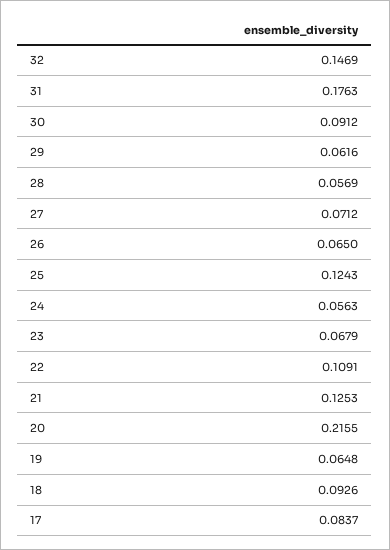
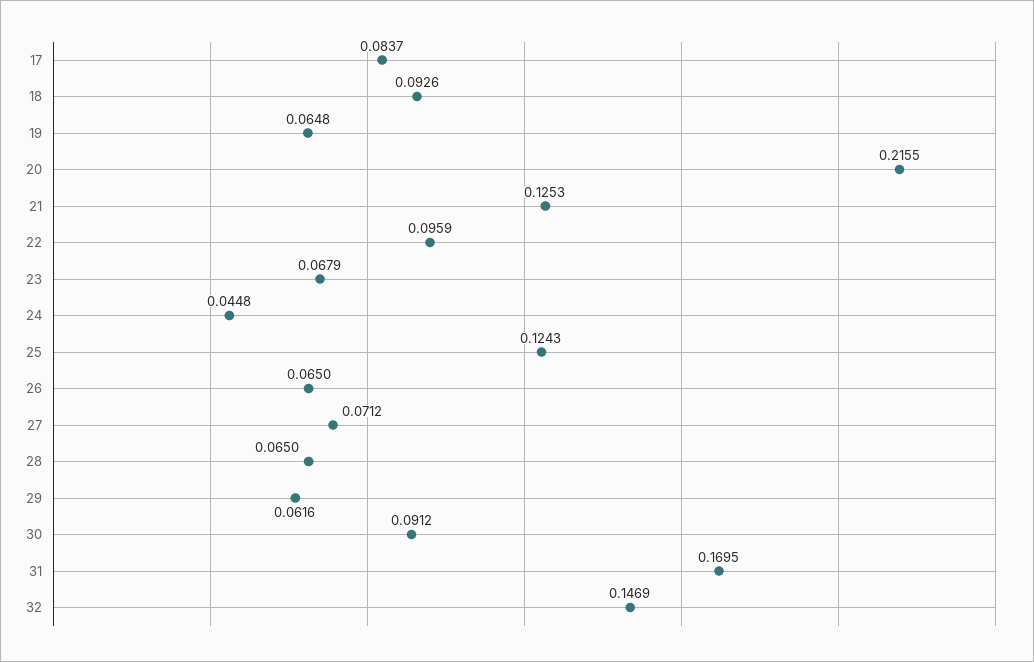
  {
    "32": 0.1469,
-   "31": 0.1763,
+   "31": 0.1695,
    "30": 0.0912,
    "29": 0.0616,
-   "28": 0.0569,
+   "28": 0.065,
    "27": 0.0712,
    "26": 0.065,
    "25": 0.1243,
-   "24": 0.0563,
+   "24": 0.0448,
    "23": 0.0679,
-   "22": 0.1091,
+   "22": 0.0959,
    "21": 0.1253,
    "20": 0.2155,
    "19": 0.0648,
    "18": 0.0926,
    "17": 0.0837
  }

